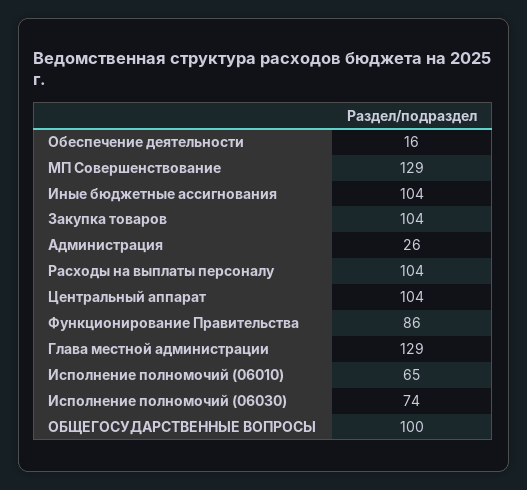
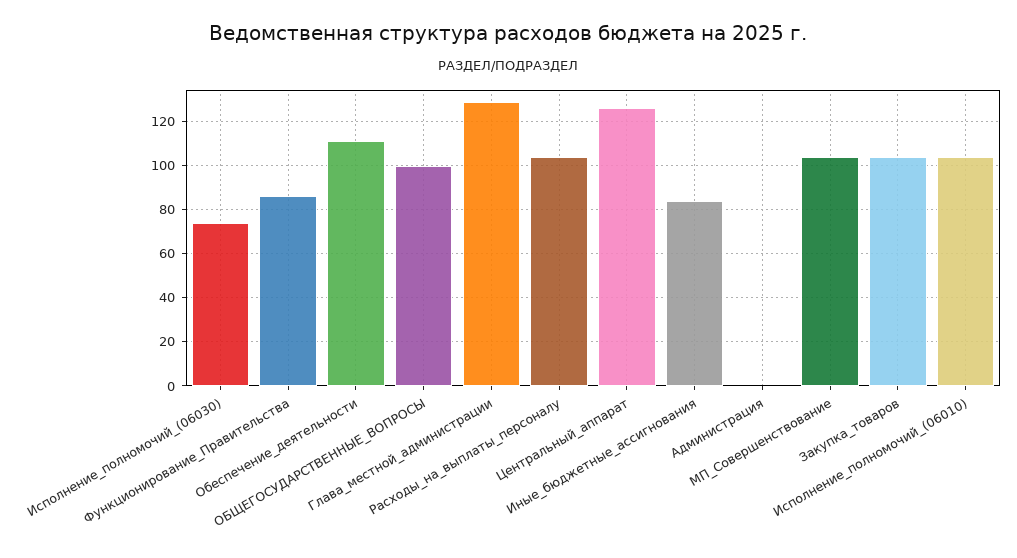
  {
-   "Обеспечение деятельности": 16,
+   "Обеспечение деятельности": 110,
-   "МП Совершенствование": 129,
+   "МП Совершенствование": 105,
-   "Иные бюджетные ассигнования": 104,
+   "Иные бюджетные ассигнования": 85,
    "Закупка товаров": 104,
-   "Администрация": 26,
+   "Администрация": 0,
    "Расходы на выплаты персоналу": 104,
-   "Центральный аппарат": 104,
+   "Центральный аппарат": 125,
    "Функционирование Правительства": 86,
    "Глава местной администрации": 129,
-   "Исполнение полномочий (06010)": 65,
+   "Исполнение полномочий (06010)": 105,
    "Исполнение полномочий (06030)": 74,
    "ОБЩЕГОСУДАРСТВЕННЫЕ ВОПРОСЫ": 100
  }

